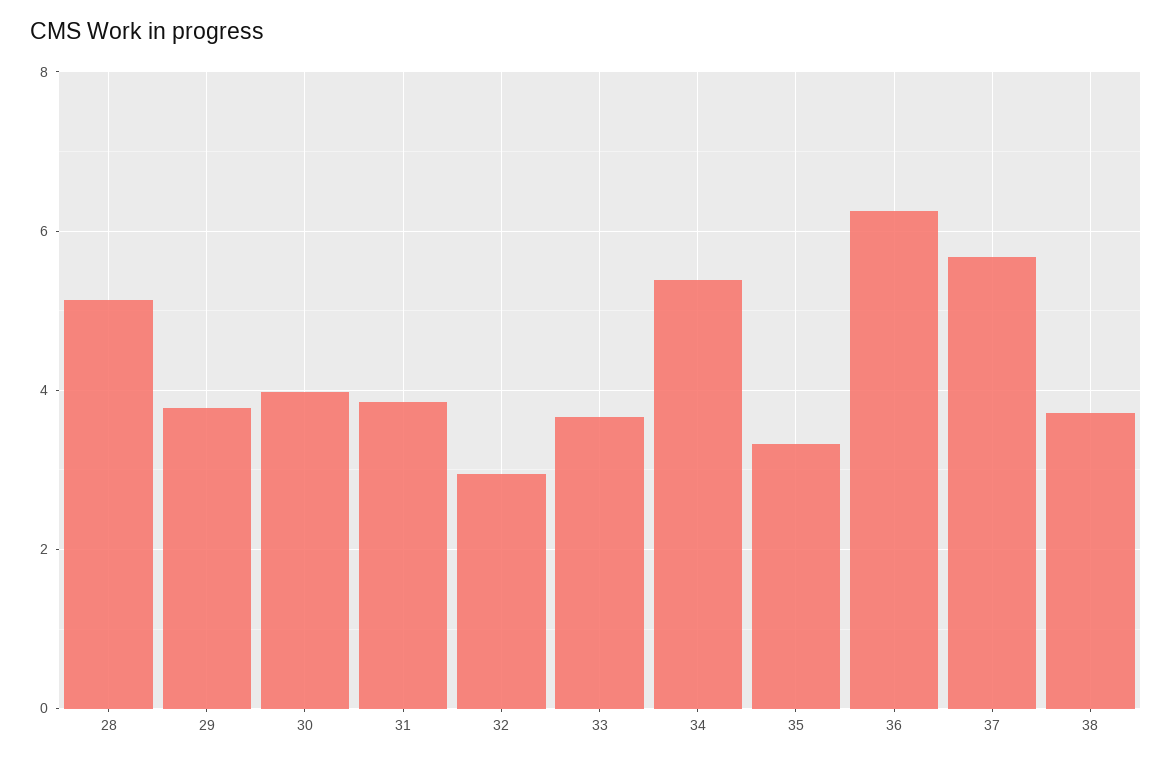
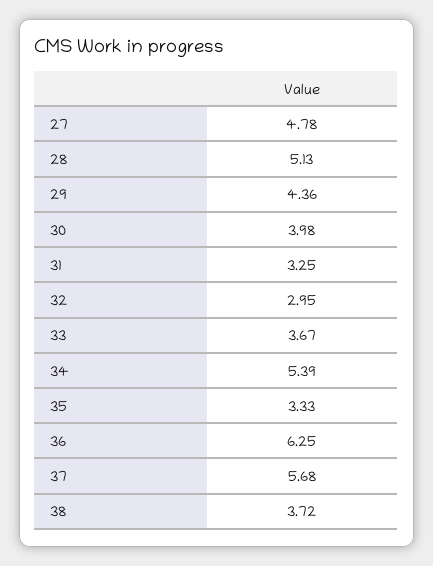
  {
    "28": 5.13,
-   "29": 3.8,
+   "29": 4.36,
    "30": 3.98,
-   "31": 3.8,
+   "31": 3.25,
    "32": 2.95,
    "33": 3.67,
    "34": 5.39,
    "35": 3.33,
    "36": 6.25,
    "37": 5.68,
-   "38": 3.72
+   "38": 3.72,
+   "27": 4.78
  }

